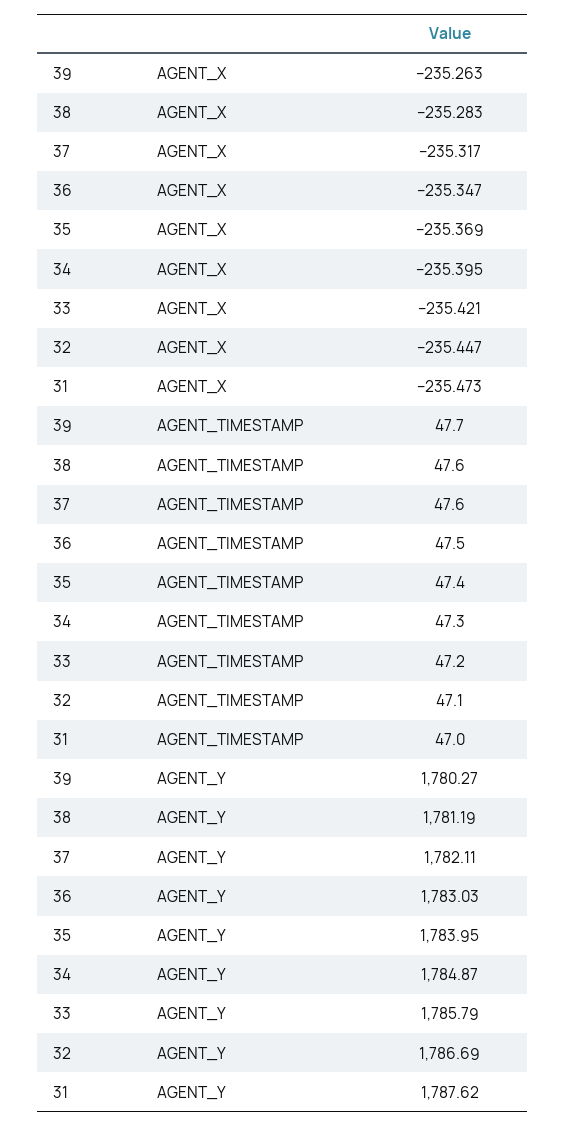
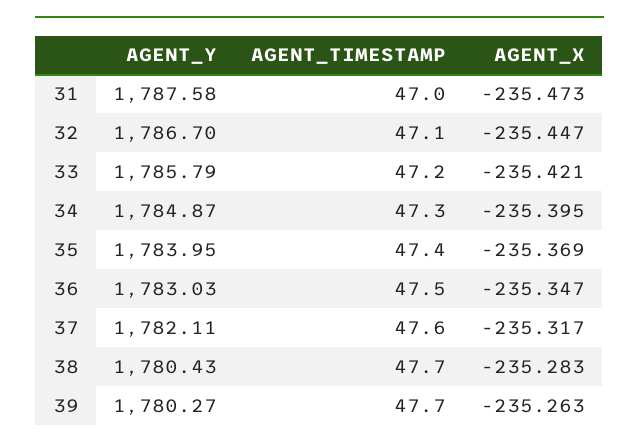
  {
    "39": {
      "AGENT_X": -235.263,
      "AGENT_TIMESTAMP": 47.7,
      "AGENT_Y": 1780.27
    },
    "38": {
      "AGENT_X": -235.283,
-     "AGENT_TIMESTAMP": 47.6,
+     "AGENT_TIMESTAMP": 47.7,
-     "AGENT_Y": 1781.19
+     "AGENT_Y": 1780.43
    },
    "37": {
      "AGENT_X": -235.317,
      "AGENT_TIMESTAMP": 47.6,
      "AGENT_Y": 1782.11
    },
    "36": {
      "AGENT_X": -235.347,
      "AGENT_TIMESTAMP": 47.5,
      "AGENT_Y": 1783.03
    },
    "35": {
      "AGENT_X": -235.369,
      "AGENT_TIMESTAMP": 47.4,
      "AGENT_Y": 1783.95
    },
    "34": {
      "AGENT_X": -235.395,
      "AGENT_TIMESTAMP": 47.3,
      "AGENT_Y": 1784.87
    },
    "33": {
      "AGENT_X": -235.421,
      "AGENT_TIMESTAMP": 47.2,
      "AGENT_Y": 1785.79
    },
    "32": {
      "AGENT_X": -235.447,
      "AGENT_TIMESTAMP": 47.1,
-     "AGENT_Y": 1786.69
+     "AGENT_Y": 1786.7
    },
    "31": {
      "AGENT_X": -235.473,
      "AGENT_TIMESTAMP": 47,
-     "AGENT_Y": 1787.62
+     "AGENT_Y": 1787.58
    }
  }

